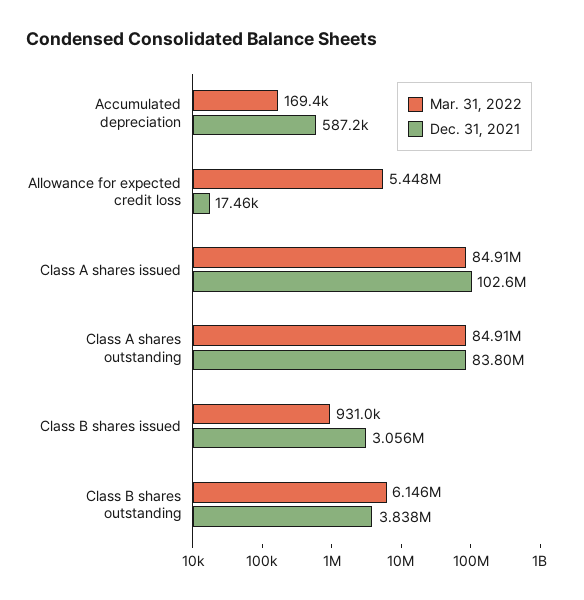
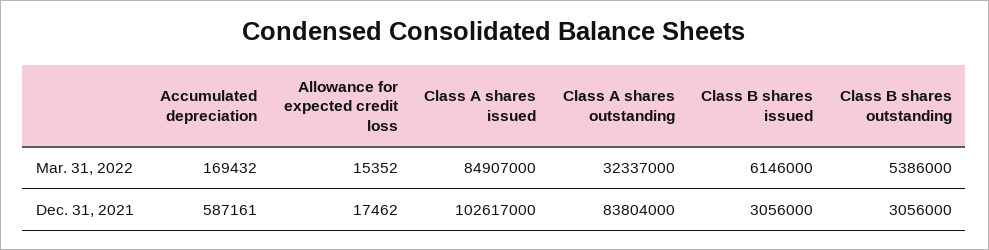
  {
    "Mar. 31, 2022": {
      "Accumulated depreciation": 169432,
-     "Allowance for expected credit loss": 5448000,
+     "Allowance for expected credit loss": 15352,
      "Class A shares issued": 84907000,
-     "Class A shares outstanding": 84910000,
+     "Class A shares outstanding": 32337000,
-     "Class B shares issued": 931000,
+     "Class B shares issued": 6146000,
-     "Class B shares outstanding": 6146000
+     "Class B shares outstanding": 5386000
    },
    "Dec. 31, 2021": {
      "Accumulated depreciation": 587161,
      "Allowance for expected credit loss": 17462,
      "Class A shares issued": 102617000,
      "Class A shares outstanding": 83804000,
      "Class B shares issued": 3056000,
-     "Class B shares outstanding": 3838000
+     "Class B shares outstanding": 3056000
    }
  }

